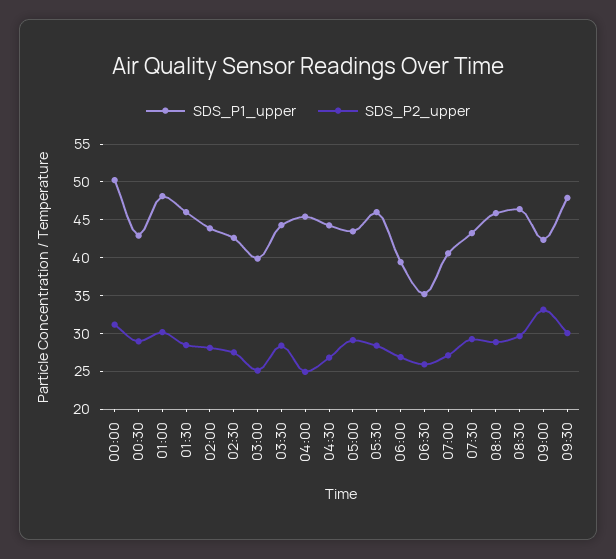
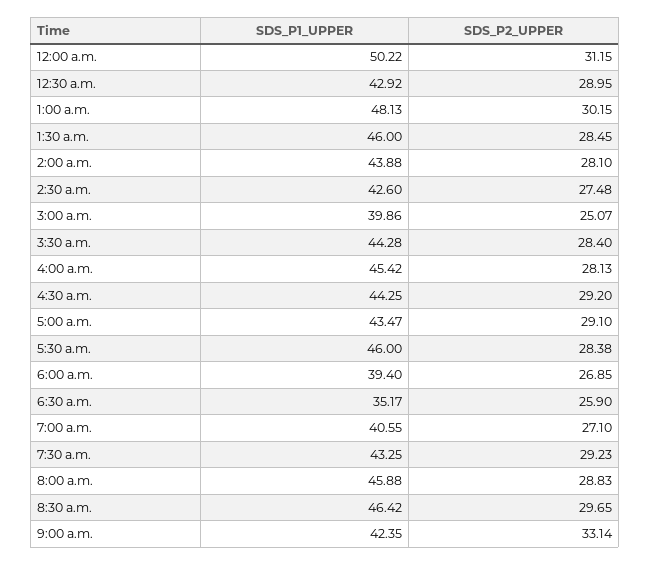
  {
    "SDS_P1_upper": {
      "00:00": 50.22,
      "00:30": 42.92,
      "01:00": 48.13,
      "01:30": 46,
      "02:00": 43.88,
      "02:30": 42.6,
      "03:00": 39.86,
      "03:30": 44.28,
      "04:00": 45.42,
      "04:30": 44.25,
      "05:00": 43.47,
      "05:30": 46,
      "06:00": 39.4,
      "06:30": 35.17,
      "07:00": 40.55,
      "07:30": 43.25,
      "08:00": 45.88,
      "08:30": 46.42,
-     "09:00": 42.35,
+     "09:00": 42.35
-     "09:30": 48
    },
    "SDS_P2_upper": {
      "00:00": 31.15,
      "00:30": 28.95,
      "01:00": 30.15,
      "01:30": 28.45,
      "02:00": 28.1,
      "02:30": 27.48,
      "03:00": 25.07,
      "03:30": 28.4,
-     "04:00": 25,
+     "04:00": 28.13,
-     "04:30": 27,
+     "04:30": 29.2,
      "05:00": 29.1,
      "05:30": 28.38,
      "06:00": 26.85,
      "06:30": 25.9,
      "07:00": 27.1,
      "07:30": 29.23,
      "08:00": 28.83,
      "08:30": 29.65,
-     "09:00": 33.14,
+     "09:00": 33.14
-     "09:30": 30
    }
  }

